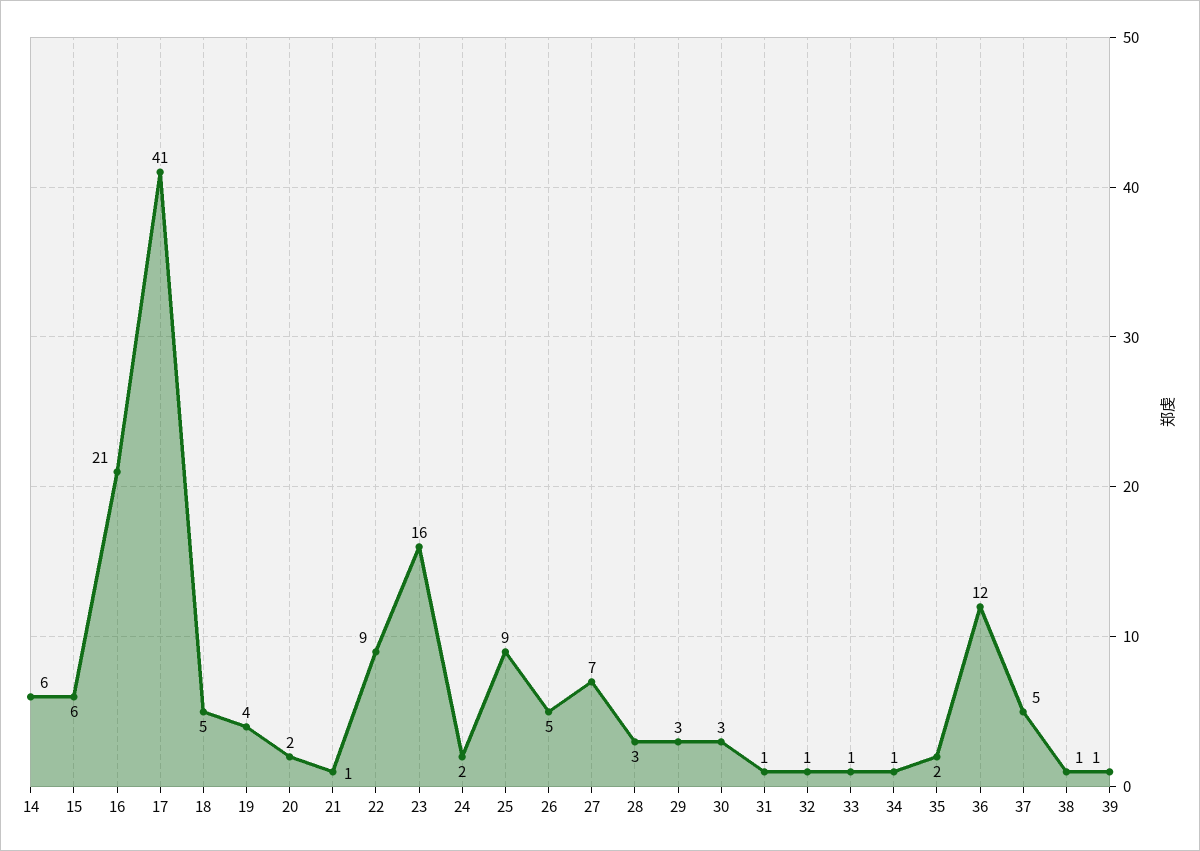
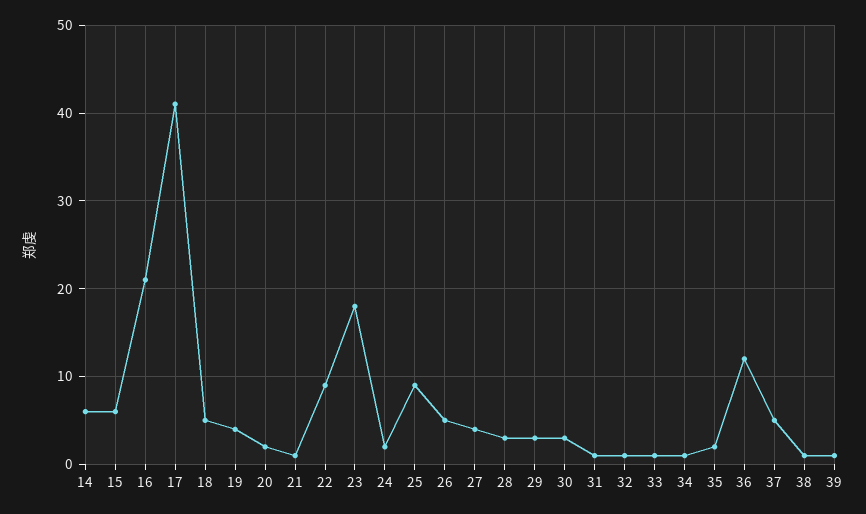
  {
    "14": 6,
    "15": 6,
    "16": 21,
    "17": 41,
    "18": 5,
    "19": 4,
    "20": 2,
    "21": 1,
    "22": 9,
-   "23": 16,
+   "23": 18,
    "24": 2,
    "25": 9,
    "26": 5,
-   "27": 7,
+   "27": 4,
    "28": 3,
    "29": 3,
    "30": 3,
    "31": 1,
    "32": 1,
    "33": 1,
    "34": 1,
    "35": 2,
    "36": 12,
    "37": 5,
    "38": 1,
    "39": 1
  }

